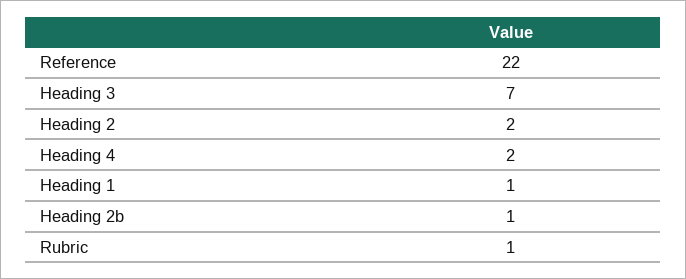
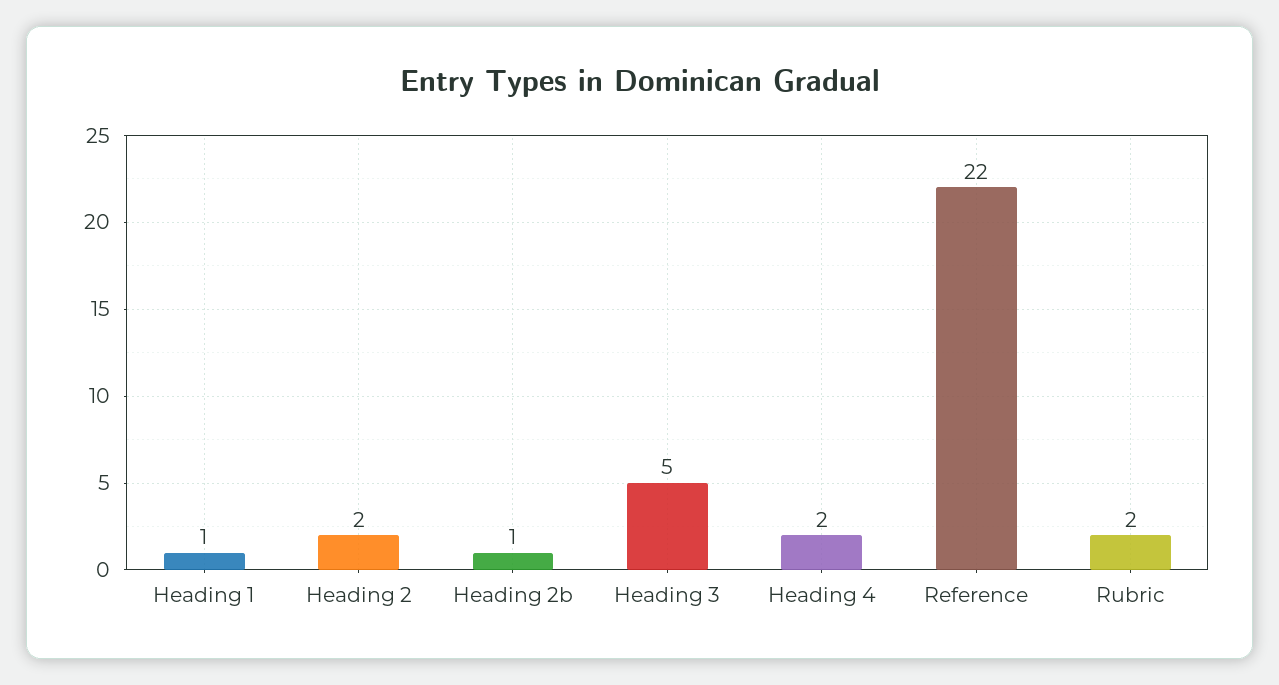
  {
    "Reference": 22,
-   "Heading 3": 7,
+   "Heading 3": 5,
    "Heading 2": 2,
    "Heading 4": 2,
    "Heading 1": 1,
    "Heading 2b": 1,
-   "Rubric": 1
+   "Rubric": 2
  }

